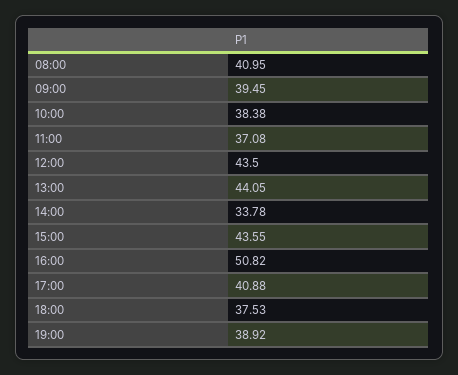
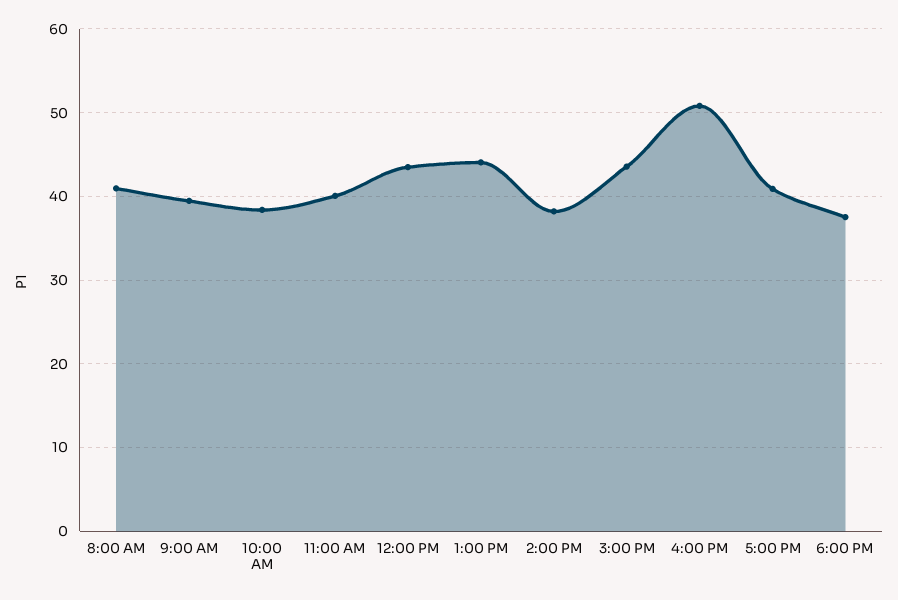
  {
    "08:00": 40.95,
    "09:00": 39.45,
    "10:00": 38.38,
-   "11:00": 37.08,
+   "11:00": 40,
    "12:00": 43.5,
    "13:00": 44.05,
-   "14:00": 33.78,
+   "14:00": 38,
    "15:00": 43.55,
    "16:00": 50.82,
    "17:00": 40.88,
-   "18:00": 37.53,
+   "18:00": 37.53
-   "19:00": 38.92
  }

